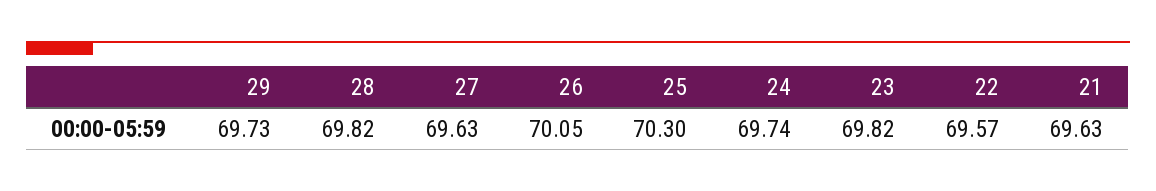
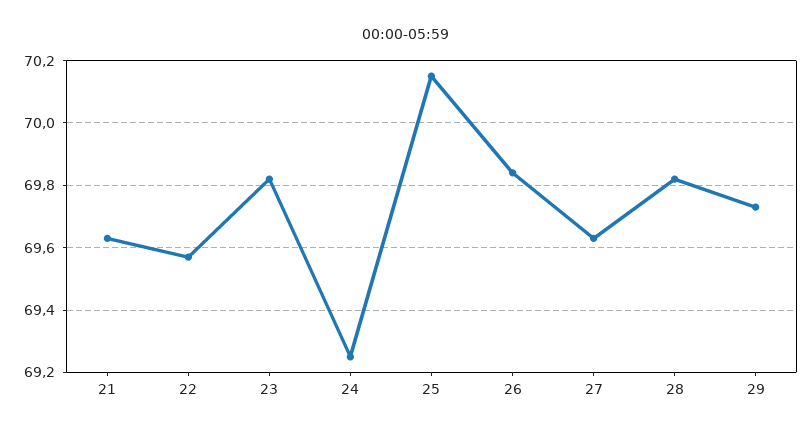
  {
    "29": 69.73,
    "28": 69.82,
    "27": 69.63,
-   "26": 70.05,
+   "26": 69.85,
-   "25": 70.3,
+   "25": 70.15,
-   "24": 69.74,
+   "24": 69.25,
    "23": 69.82,
    "22": 69.57,
    "21": 69.63
  }

